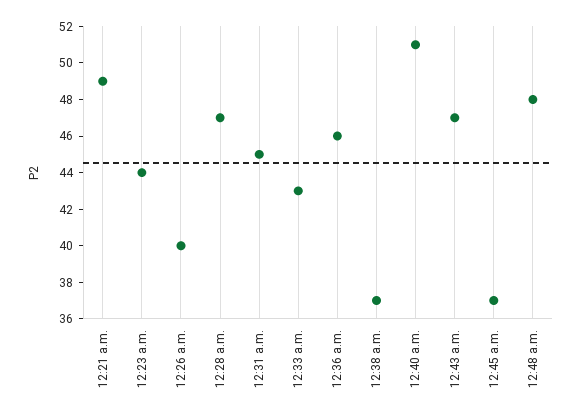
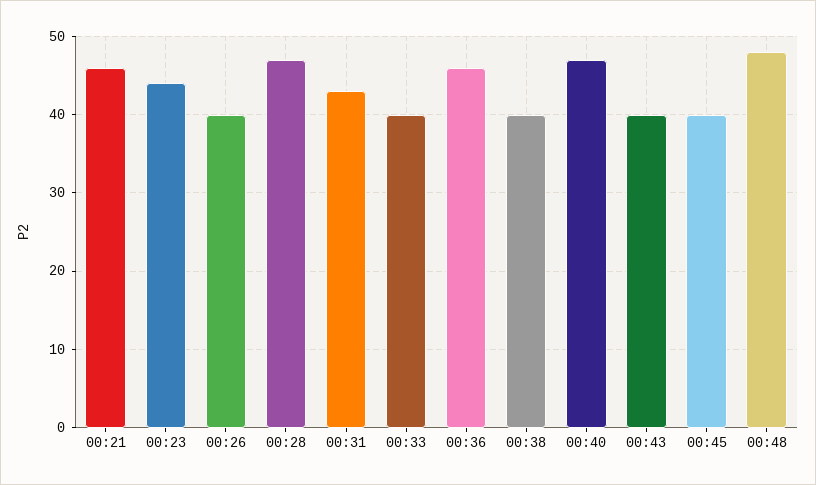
  {
-   "12:21 a.m.": 49,
+   "12:21 a.m.": 46,
    "12:23 a.m.": 44,
    "12:26 a.m.": 40,
    "12:28 a.m.": 47,
-   "12:31 a.m.": 45,
+   "12:31 a.m.": 43,
-   "12:33 a.m.": 43,
+   "12:33 a.m.": 40,
    "12:36 a.m.": 46,
-   "12:38 a.m.": 37,
+   "12:38 a.m.": 40,
-   "12:40 a.m.": 51,
+   "12:40 a.m.": 47,
-   "12:43 a.m.": 47,
+   "12:43 a.m.": 40,
-   "12:45 a.m.": 37,
+   "12:45 a.m.": 40,
    "12:48 a.m.": 48
  }

